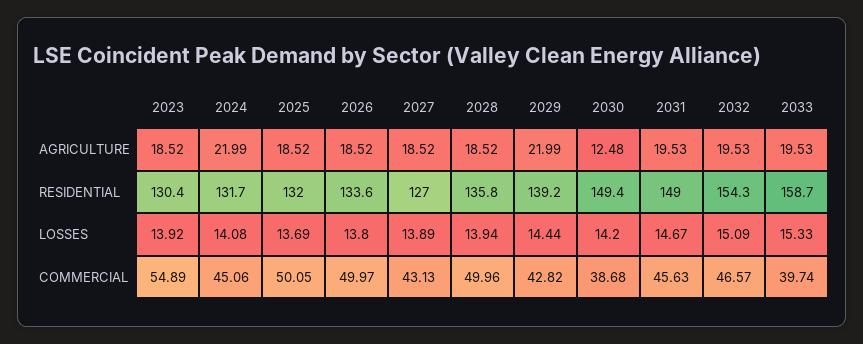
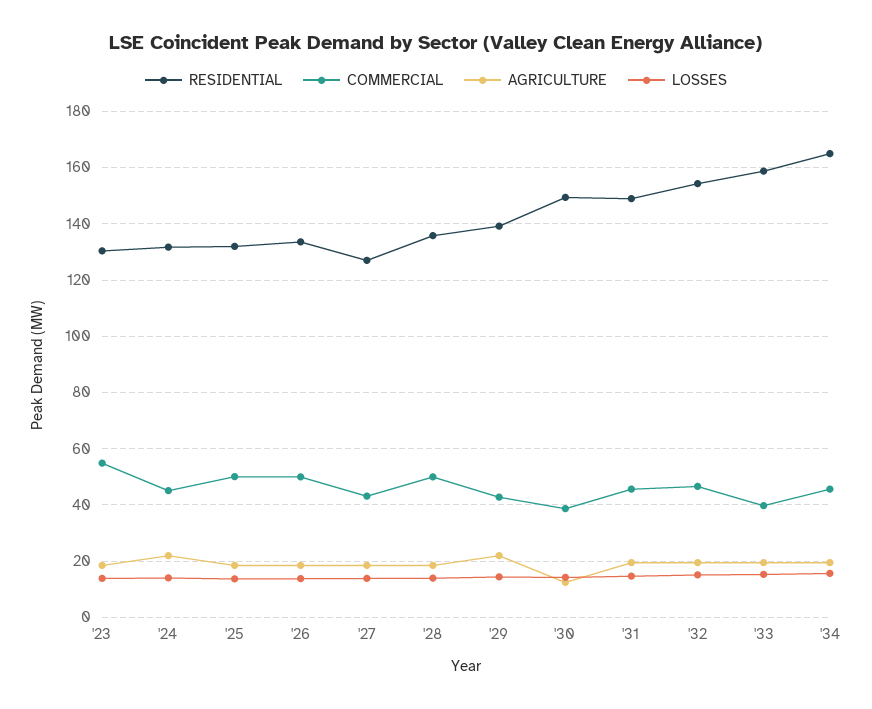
  {
    "AGRICULTURE": {
      "2023": 18.52,
      "2024": 21.99,
      "2025": 18.52,
      "2026": 18.52,
      "2027": 18.52,
      "2028": 18.52,
      "2029": 21.99,
      "2030": 12.48,
      "2031": 19.53,
      "2032": 19.53,
-     "2033": 19.53
+     "2033": 19.53,
+     "'34": 20
    },
    "RESIDENTIAL": {
      "2023": 130.4,
      "2024": 131.7,
      "2025": 132,
      "2026": 133.6,
      "2027": 127,
      "2028": 135.8,
      "2029": 139.2,
      "2030": 149.4,
      "2031": 149,
      "2032": 154.3,
-     "2033": 158.7
+     "2033": 158.7,
+     "'34": 165
    },
    "LOSSES": {
      "2023": 13.92,
      "2024": 14.08,
      "2025": 13.69,
      "2026": 13.8,
      "2027": 13.89,
      "2028": 13.94,
      "2029": 14.44,
      "2030": 14.2,
      "2031": 14.67,
      "2032": 15.09,
-     "2033": 15.33
+     "2033": 15.33,
+     "'34": 15
    },
    "COMMERCIAL": {
      "2023": 54.89,
      "2024": 45.06,
      "2025": 50.05,
      "2026": 49.97,
      "2027": 43.13,
      "2028": 49.96,
      "2029": 42.82,
      "2030": 38.68,
      "2031": 45.63,
      "2032": 46.57,
-     "2033": 39.74
+     "2033": 39.74,
+     "'34": 45
    }
  }

